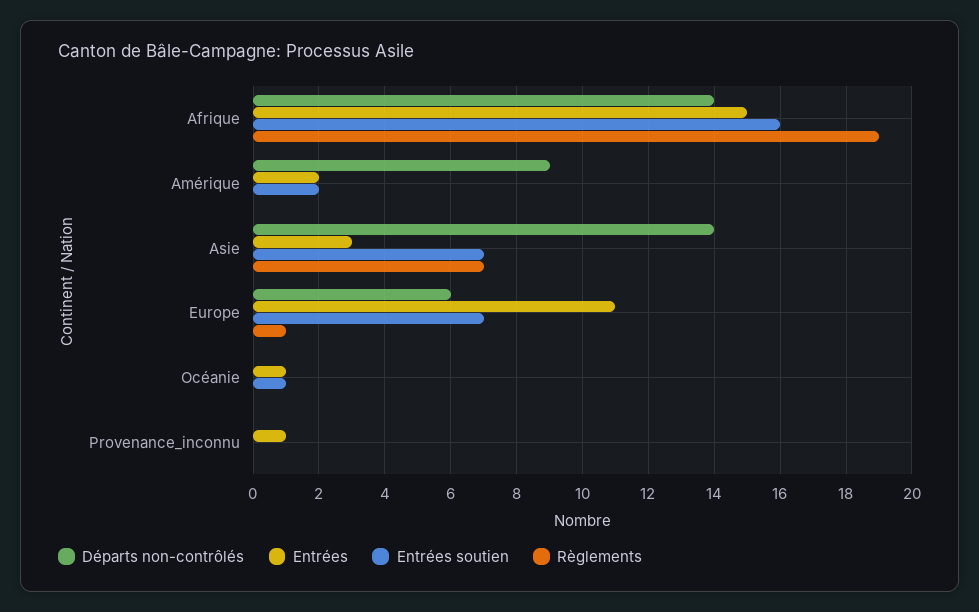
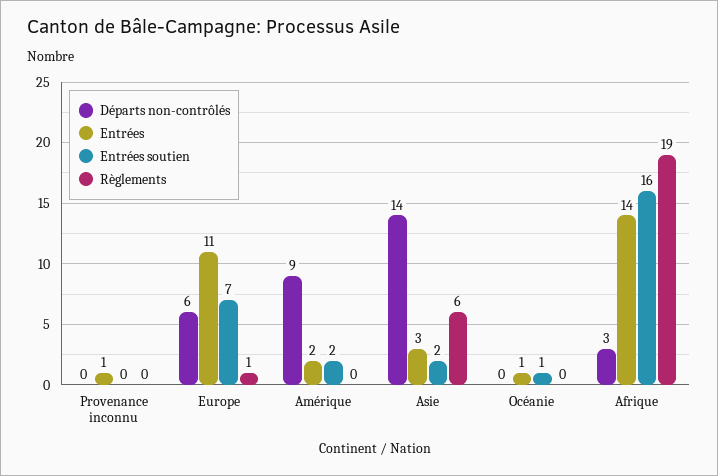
  {
    "Départs non-contrôlés": {
-     "Afrique": 14,
+     "Afrique": 3,
      "Amérique": 9,
      "Asie": 14,
      "Europe": 6,
      "Océanie": 0,
      "Provenance_inconnu": 0
    },
    "Entrées": {
-     "Afrique": 15,
+     "Afrique": 14,
      "Amérique": 2,
      "Asie": 3,
      "Europe": 11,
      "Océanie": 1,
      "Provenance_inconnu": 1
    },
    "Entrées soutien": {
      "Afrique": 16,
      "Amérique": 2,
-     "Asie": 7,
+     "Asie": 2,
      "Europe": 7,
      "Océanie": 1,
      "Provenance_inconnu": 0
    },
    "Règlements": {
      "Afrique": 19,
      "Amérique": 0,
-     "Asie": 7,
+     "Asie": 6,
      "Europe": 1,
      "Océanie": 0,
      "Provenance_inconnu": 0
    }
  }

